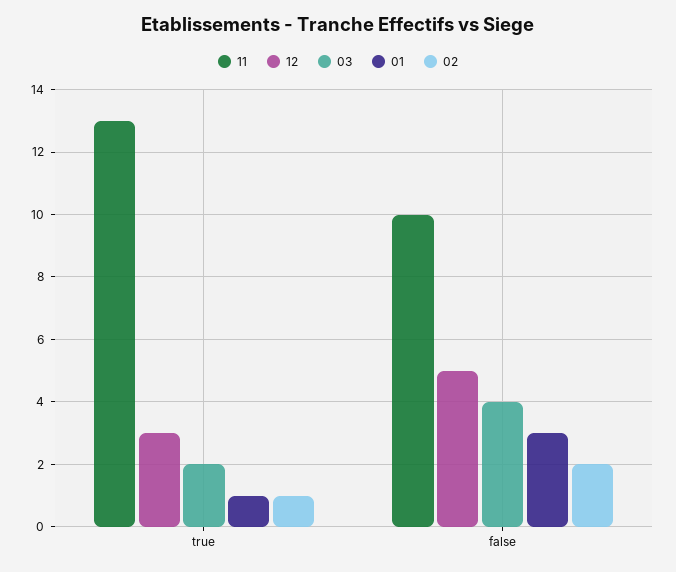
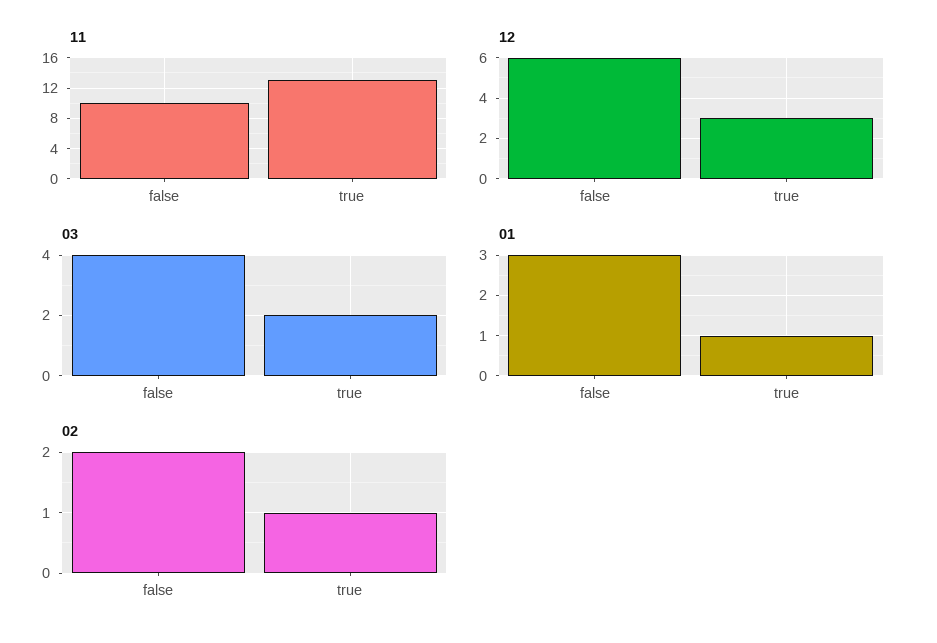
  {
    "11": {
      "true": 13,
      "false": 10
    },
    "12": {
      "true": 3,
-     "false": 5
+     "false": 6
    },
    "03": {
      "true": 2,
      "false": 4
    },
    "01": {
      "true": 1,
      "false": 3
    },
    "02": {
      "true": 1,
      "false": 2
    }
  }

